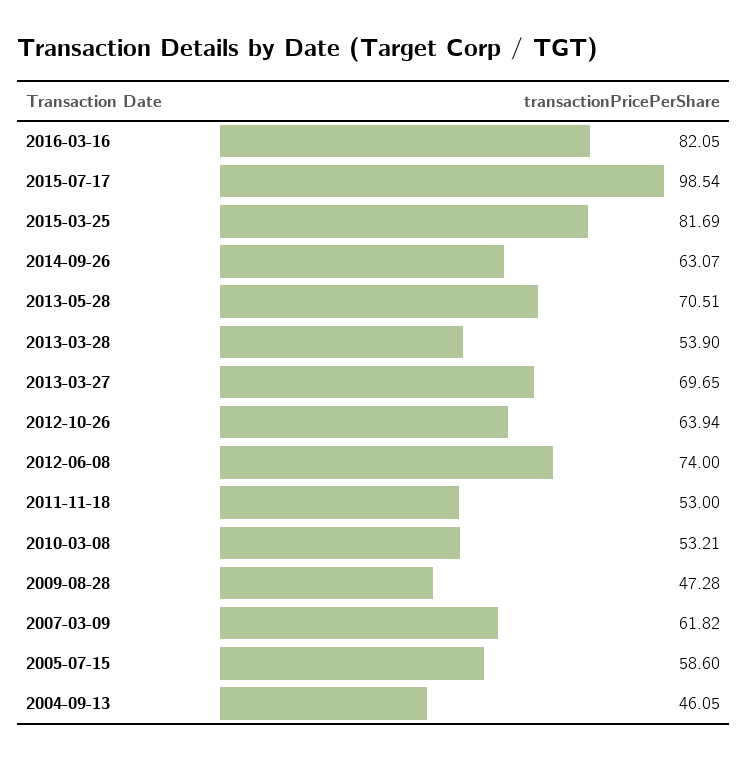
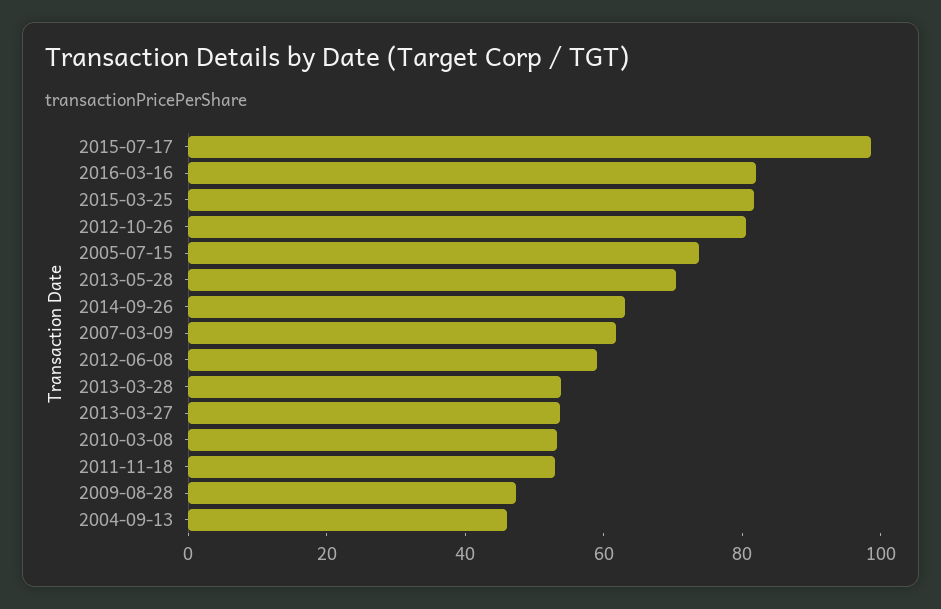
  {
    "2016-03-16": 82.05,
    "2015-07-17": 98.54,
    "2015-03-25": 81.69,
    "2014-09-26": 63.07,
    "2013-05-28": 70.51,
    "2013-03-28": 53.9,
-   "2013-03-27": 69.65,
+   "2013-03-27": 55,
-   "2012-10-26": 63.94,
+   "2012-10-26": 80,
-   "2012-06-08": 74,
+   "2012-06-08": 60,
    "2011-11-18": 53,
    "2010-03-08": 53.21,
    "2009-08-28": 47.28,
    "2007-03-09": 61.82,
-   "2005-07-15": 58.6,
+   "2005-07-15": 75,
    "2004-09-13": 46.05
  }

